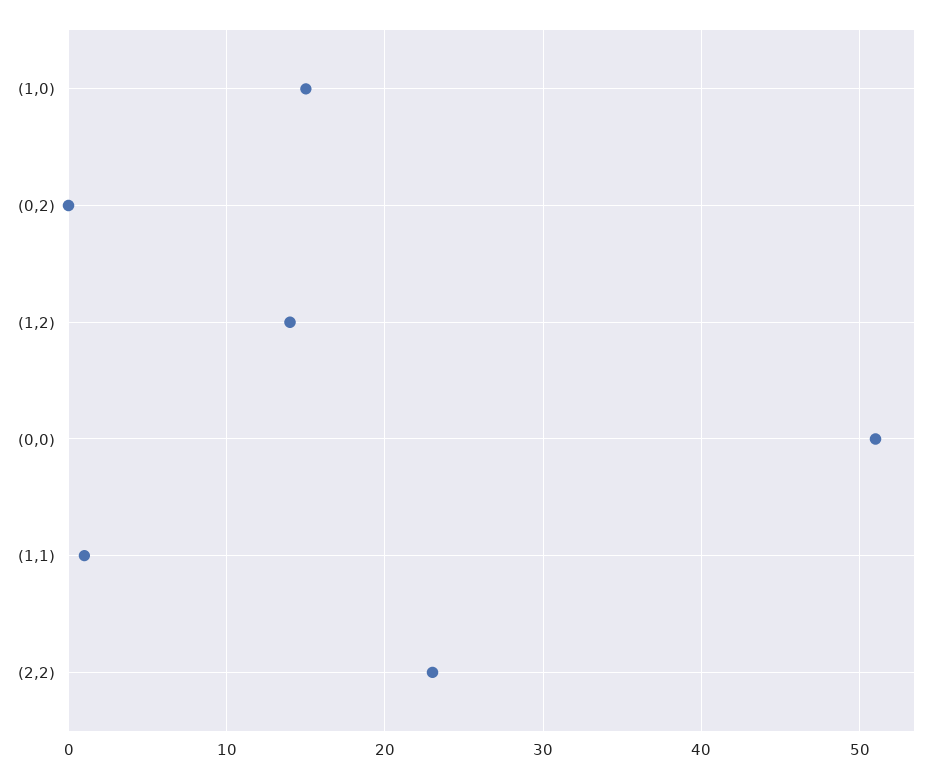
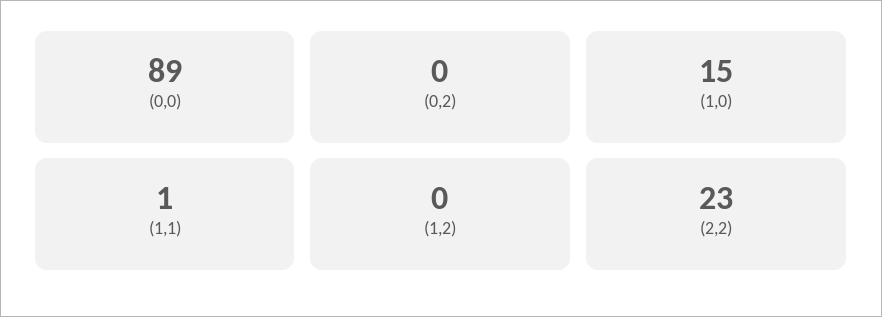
  {
    "(1,0)": 15,
    "(0,2)": 0,
-   "(1,2)": 14,
+   "(1,2)": 0,
-   "(0,0)": 51,
+   "(0,0)": 89,
    "(1,1)": 1,
    "(2,2)": 23
  }

